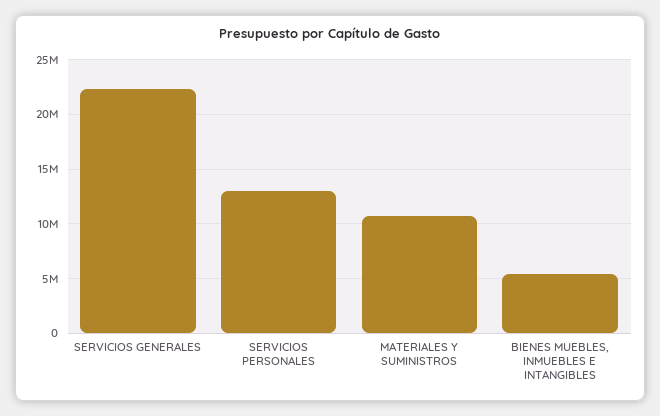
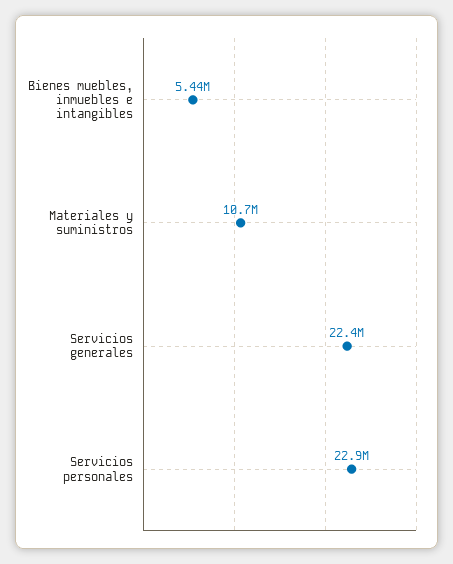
  {
    "SERVICIOS GENERALES": 22400000,
-   "SERVICIOS PERSONALES": 13000000,
+   "SERVICIOS PERSONALES": 22900000,
    "MATERIALES Y SUMINISTROS": 10700000,
    "BIENES MUEBLES, INMUEBLES E INTANGIBLES": 5440000
  }

